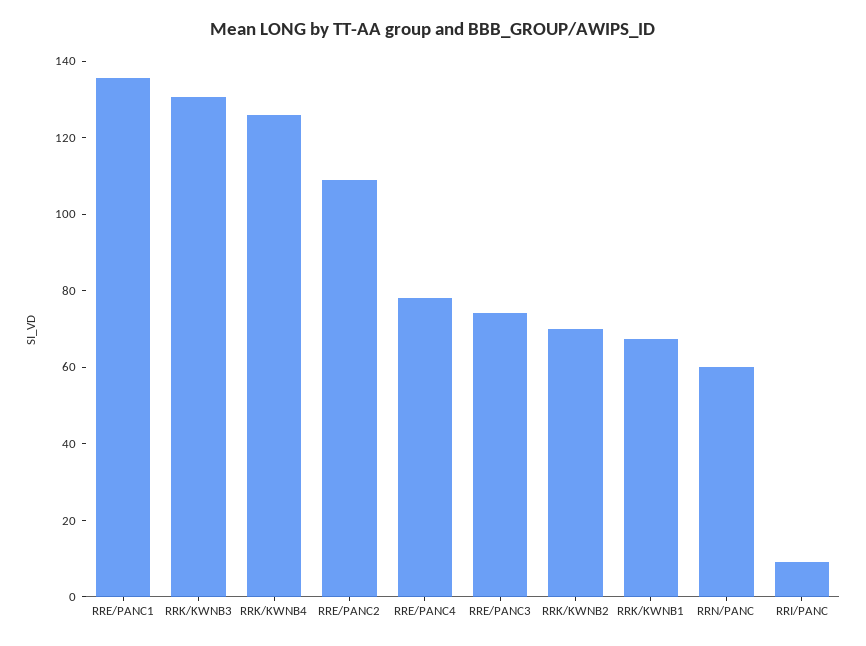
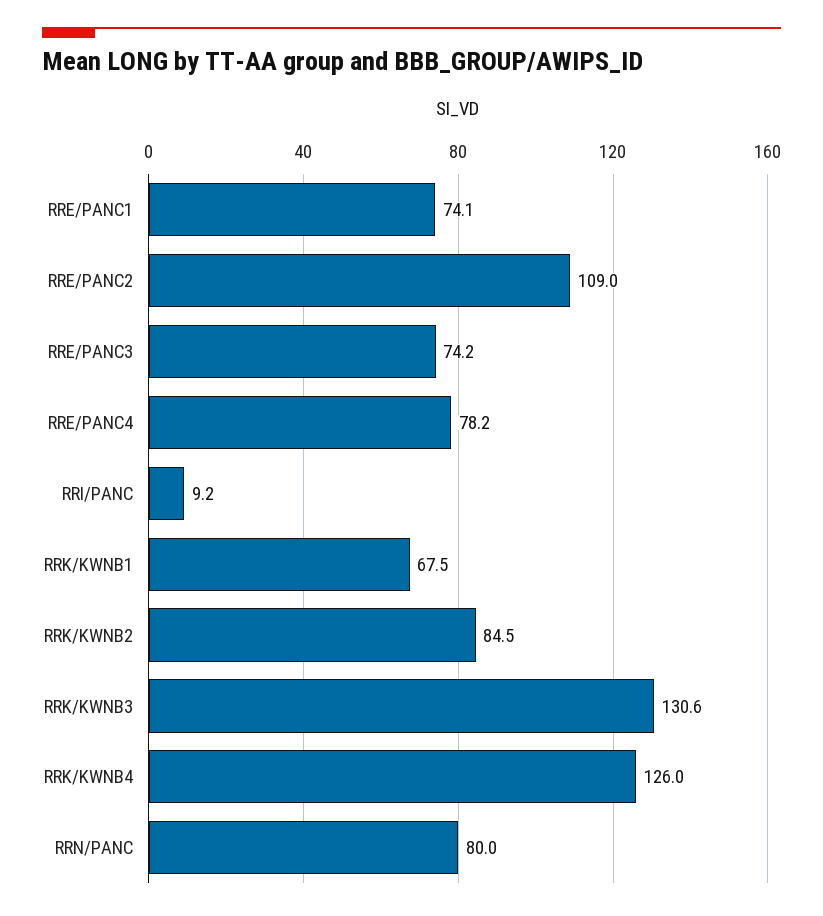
  {
-   "RRE/PANC1": 135,
+   "RRE/PANC1": 74.1,
    "RRK/KWNB3": 130.6,
    "RRK/KWNB4": 126,
    "RRE/PANC2": 109,
    "RRE/PANC4": 78.2,
    "RRE/PANC3": 74.2,
-   "RRK/KWNB2": 70,
+   "RRK/KWNB2": 84.5,
    "RRK/KWNB1": 67.5,
-   "RRN/PANC": 60,
+   "RRN/PANC": 80,
    "RRI/PANC": 9.2
  }

